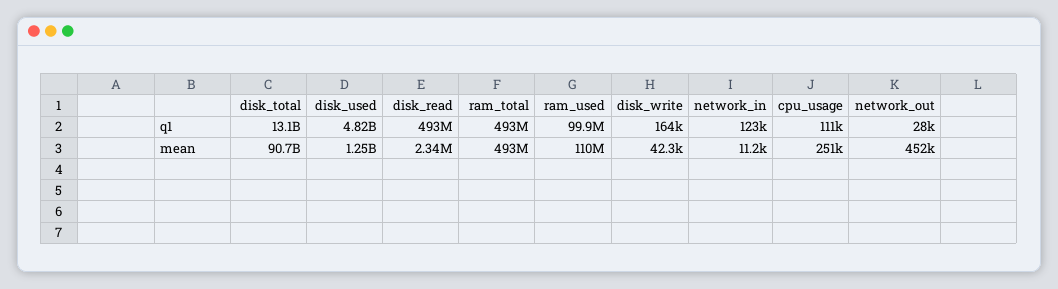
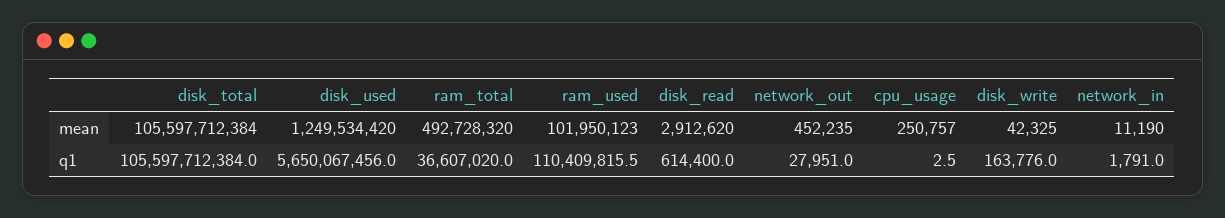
  {
    "disk_total": {
-     "q1": 13100000000,
+     "q1": 105597712384,
-     "mean": 90700000000
+     "mean": 105597712384
    },
    "disk_used": {
-     "q1": 4820000000,
+     "q1": 5650067456,
      "mean": 1249534420
    },
    "disk_read": {
-     "q1": 493000000,
+     "q1": 614400,
-     "mean": 2340000
+     "mean": 2912620
    },
    "ram_total": {
-     "q1": 493000000,
+     "q1": 36607020,
      "mean": 492728320
    },
    "ram_used": {
-     "q1": 99900000,
+     "q1": 110409815.5,
-     "mean": 110000000
+     "mean": 101950123
    },
    "disk_write": {
      "q1": 163776,
      "mean": 42325
    },
    "network_in": {
-     "q1": 123000,
+     "q1": 1791,
      "mean": 11190
    },
    "cpu_usage": {
-     "q1": 111000,
+     "q1": 2.5,
      "mean": 250757
    },
    "network_out": {
      "q1": 27951,
      "mean": 452235
    }
  }

